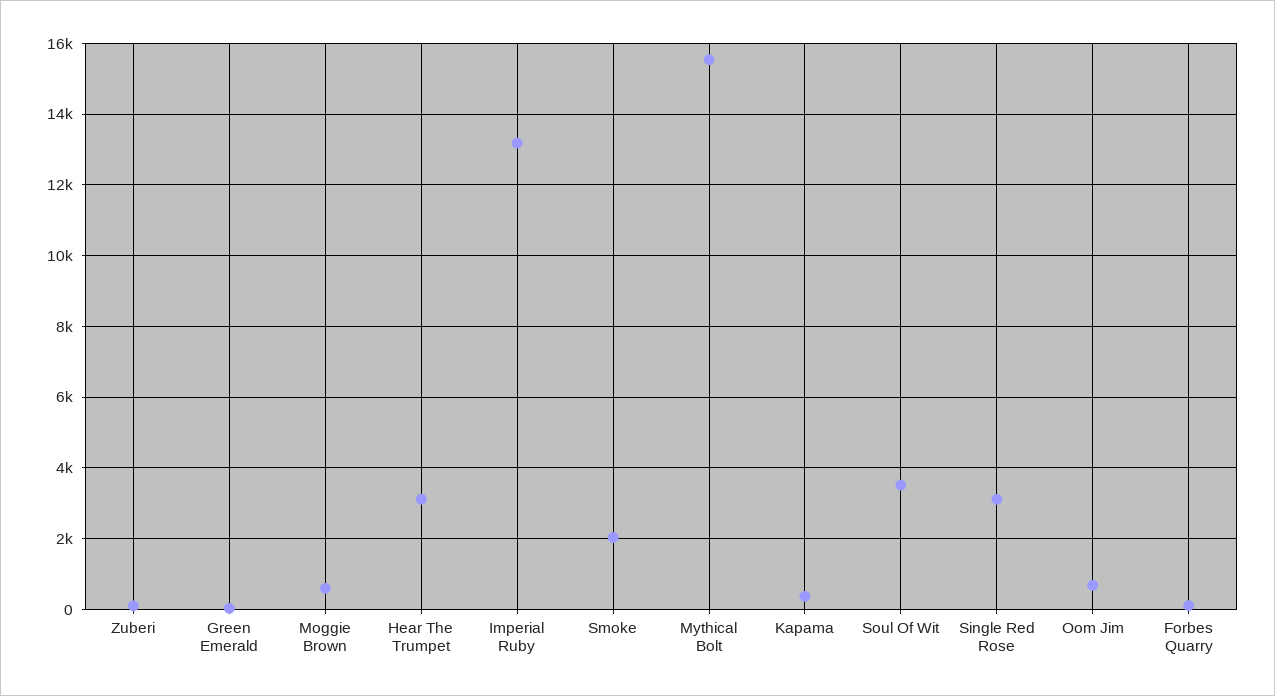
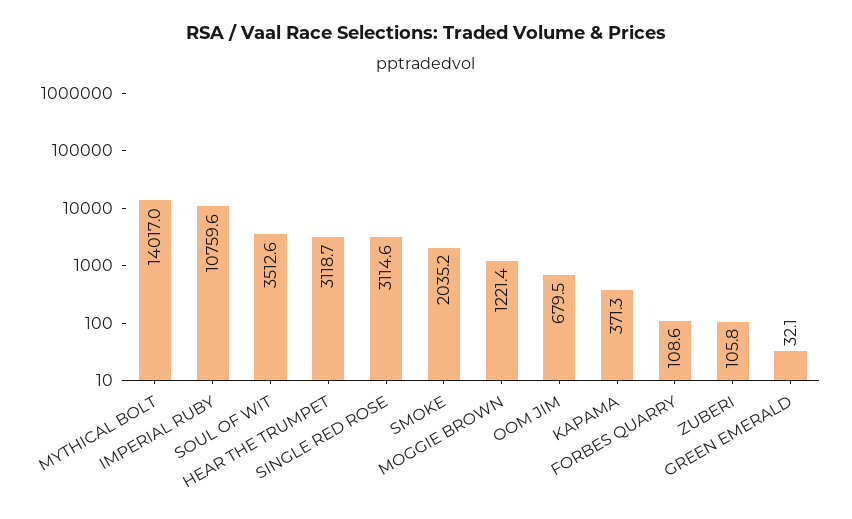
  {
    "Zuberi": 105.8,
    "Green Emerald": 32.1,
-   "Moggie Brown": 600,
+   "Moggie Brown": 1221.4,
    "Hear The Trumpet": 3118.7,
-   "Imperial Ruby": 13200,
+   "Imperial Ruby": 10759.6,
    "Smoke": 2035.2,
-   "Mythical Bolt": 15600,
+   "Mythical Bolt": 14017,
    "Kapama": 371.3,
    "Soul Of Wit": 3512.6,
    "Single Red Rose": 3114.6,
    "Oom Jim": 679.5,
    "Forbes Quarry": 108.6
  }

